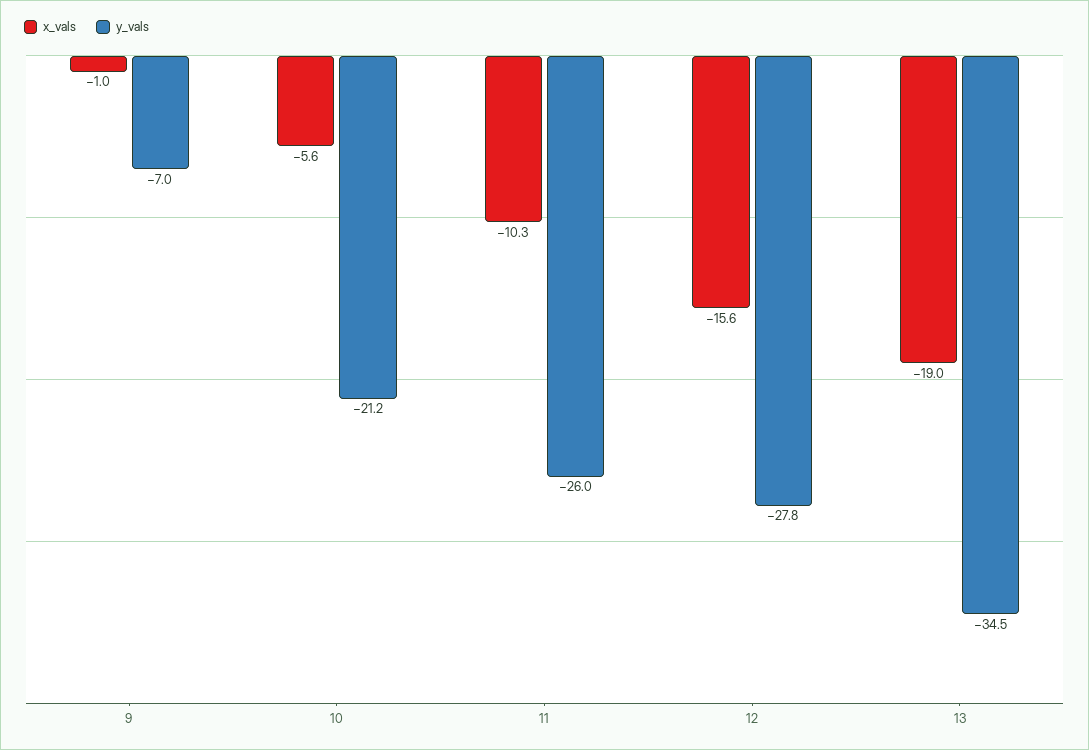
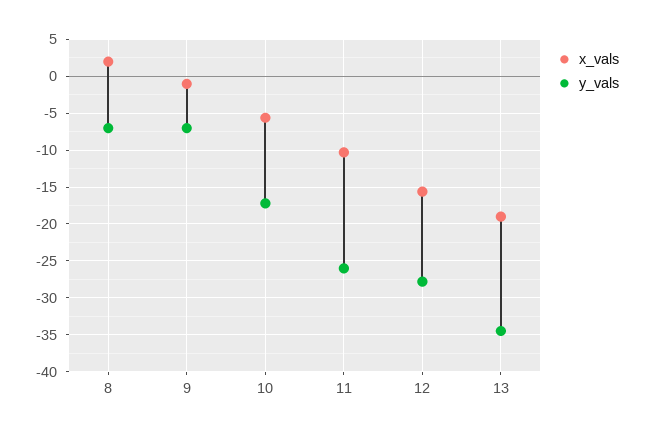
  {
    "x_vals": {
      "9": -1,
      "10": -5.6,
      "11": -10.3,
      "12": -15.6,
-     "13": -19
+     "13": -19,
+     "8": 2
    },
    "y_vals": {
      "9": -7,
-     "10": -21.2,
+     "10": -17,
      "11": -26,
      "12": -27.8,
-     "13": -34.5
+     "13": -34.5,
+     "8": -7
    }
  }

